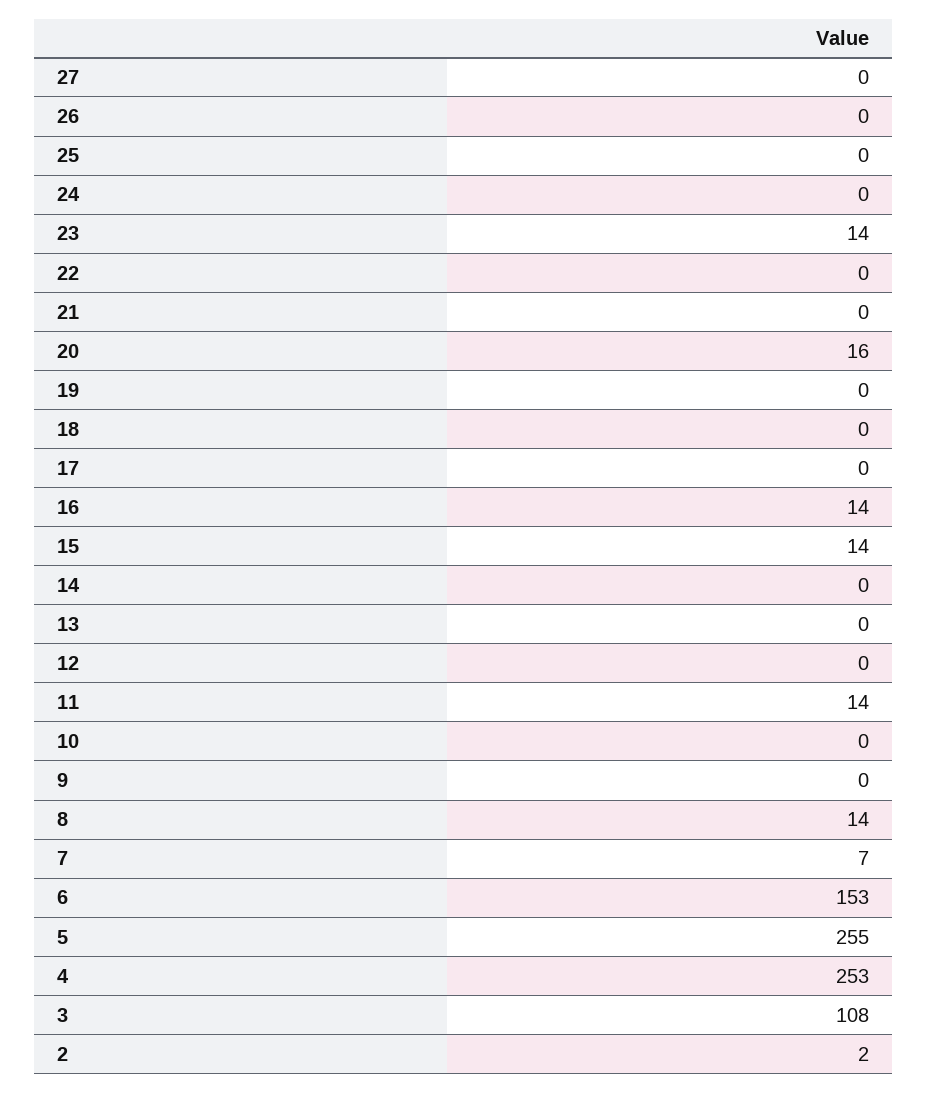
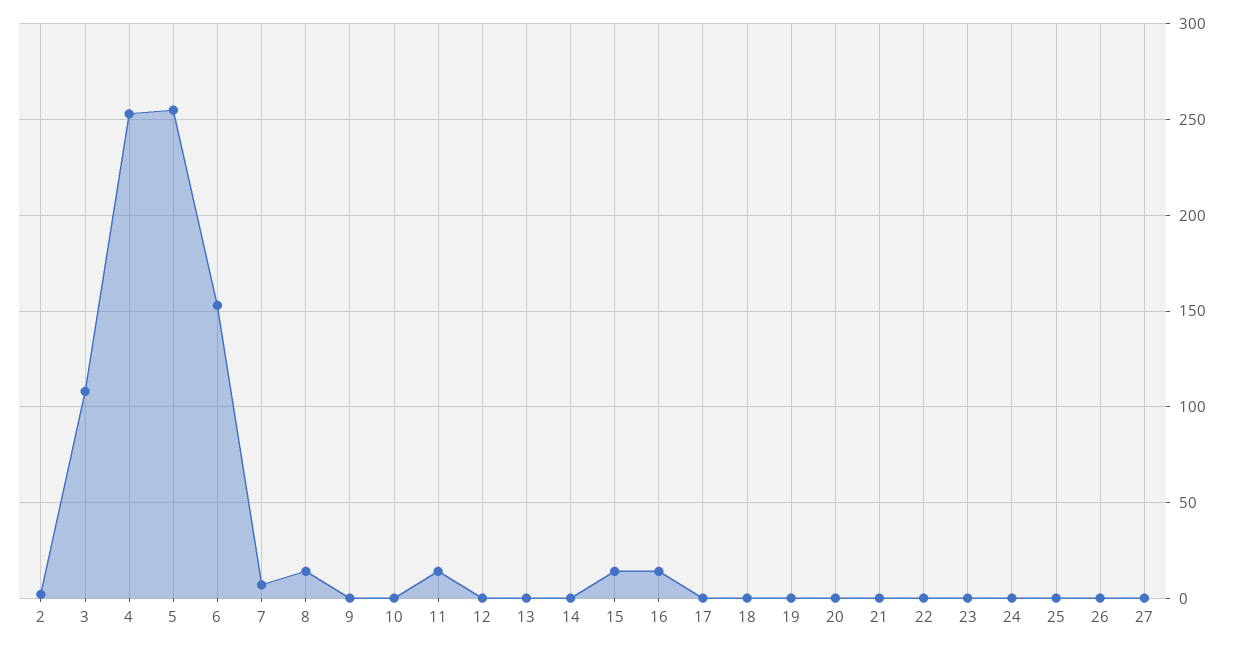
  {
    "27": 0,
    "26": 0,
    "25": 0,
    "24": 0,
-   "23": 14,
+   "23": 0,
    "22": 0,
    "21": 0,
-   "20": 16,
+   "20": 0,
    "19": 0,
    "18": 0,
    "17": 0,
    "16": 14,
    "15": 14,
    "14": 0,
    "13": 0,
    "12": 0,
    "11": 14,
    "10": 0,
    "9": 0,
    "8": 14,
    "7": 7,
    "6": 153,
    "5": 255,
    "4": 253,
    "3": 108,
    "2": 2
  }

